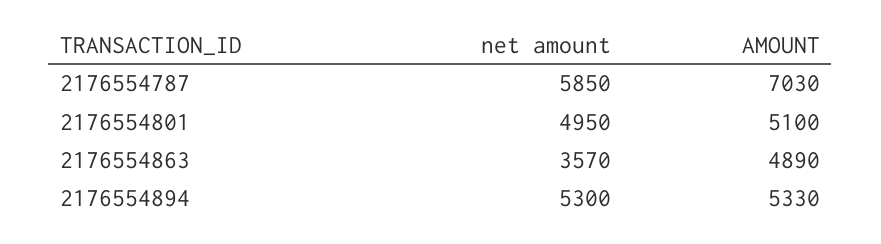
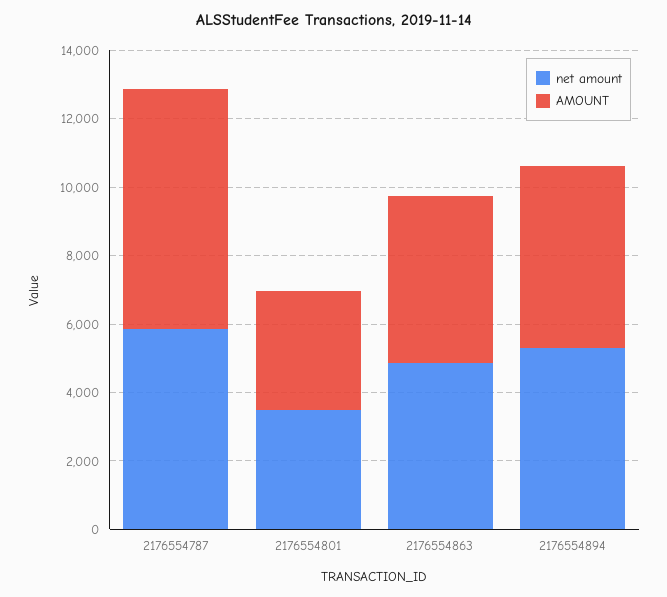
  {
    "net amount": {
      "2176554787": 5850,
-     "2176554801": 4950,
+     "2176554801": 3500,
-     "2176554863": 3570,
+     "2176554863": 5000,
      "2176554894": 5300
    },
    "AMOUNT": {
      "2176554787": 7030,
-     "2176554801": 5100,
+     "2176554801": 3500,
      "2176554863": 4890,
      "2176554894": 5330
    }
  }

